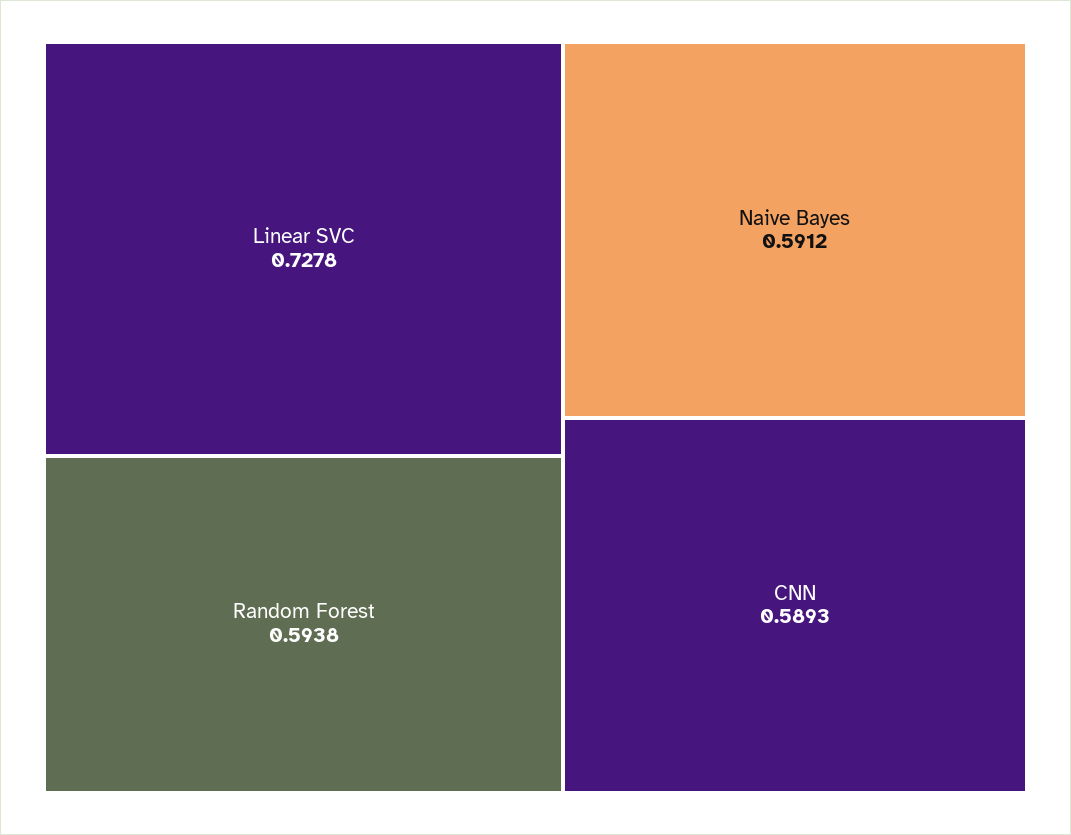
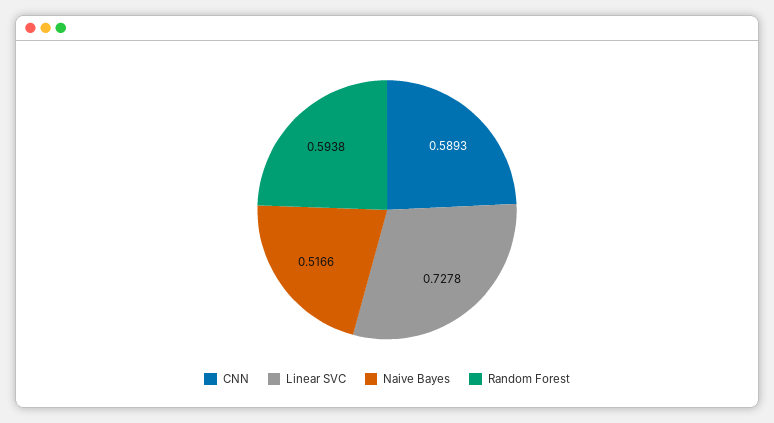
  {
    "Linear SVC": 0.7278,
    "Random Forest": 0.5938,
-   "Naive Bayes": 0.5912,
+   "Naive Bayes": 0.5166,
    "CNN": 0.5893
  }

